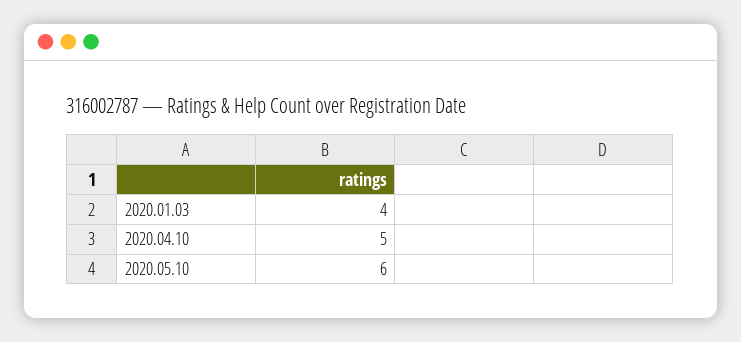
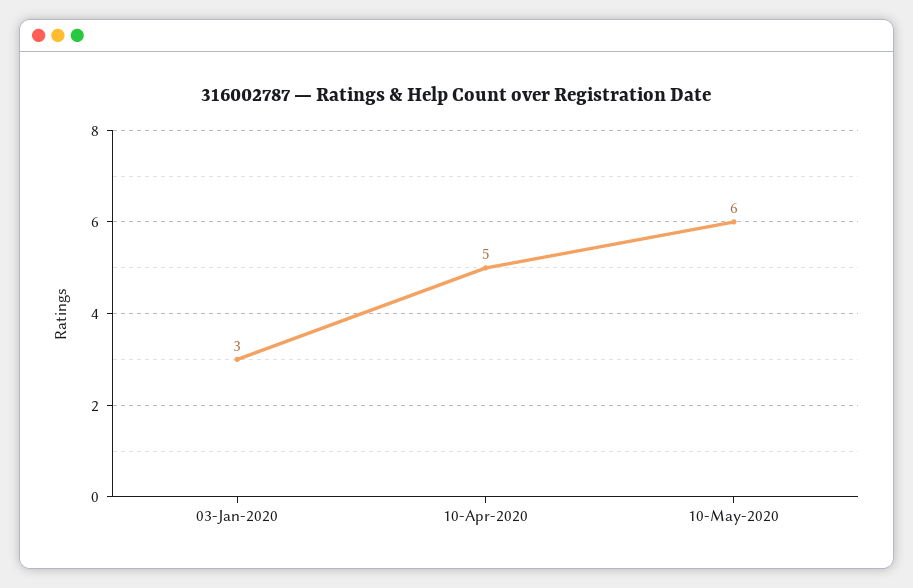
  {
-   "2020.01.03": 4,
+   "2020.01.03": 3,
    "2020.04.10": 5,
    "2020.05.10": 6
  }

